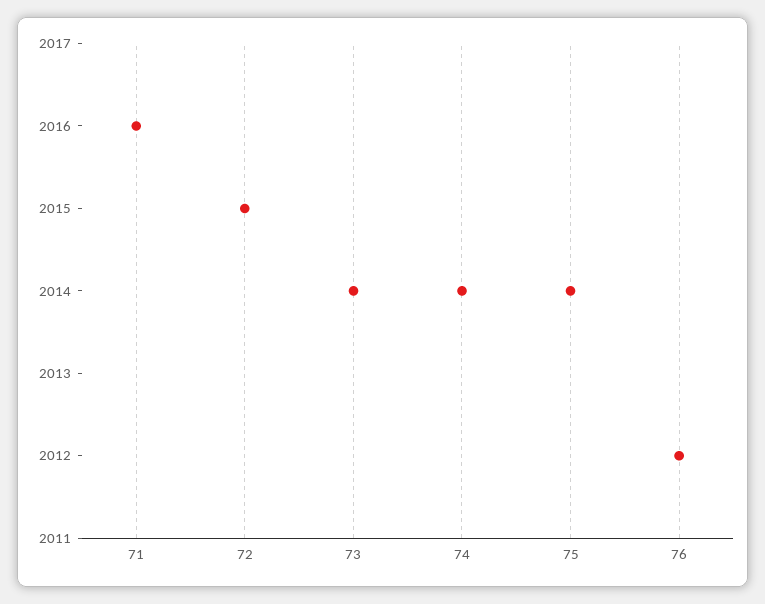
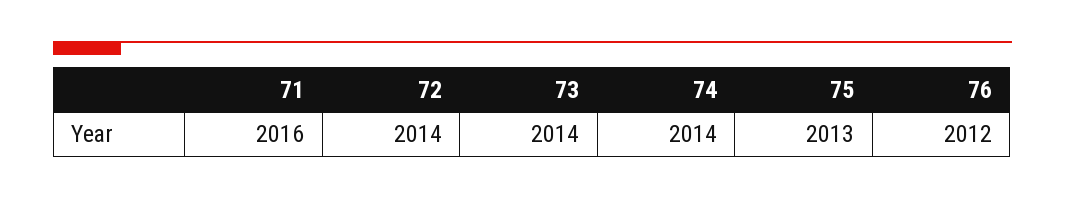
  {
    "71": 2016,
-   "72": 2015,
+   "72": 2014,
    "73": 2014,
    "74": 2014,
-   "75": 2014,
+   "75": 2013,
    "76": 2012
  }

